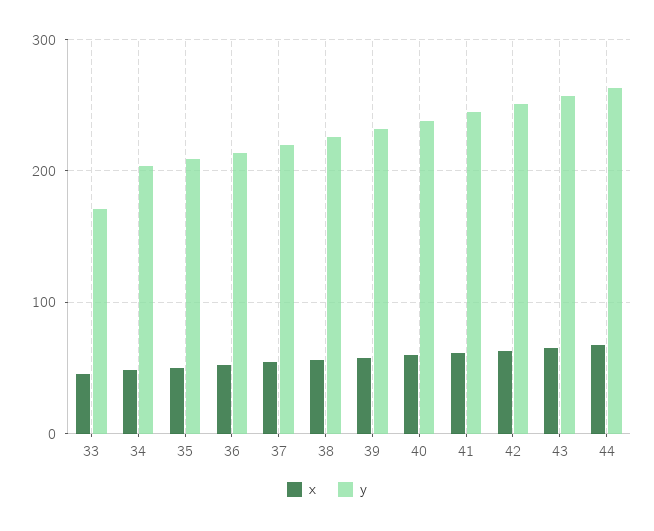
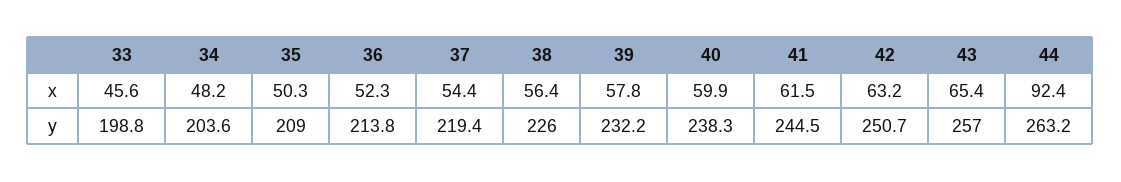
  {
    "x": {
      "33": 45.6,
      "34": 48.2,
      "35": 50.3,
      "36": 52.3,
      "37": 54.4,
      "38": 56.4,
      "39": 57.8,
      "40": 59.9,
      "41": 61.5,
      "42": 63.2,
      "43": 65.4,
-     "44": 70
+     "44": 92.4
    },
    "y": {
-     "33": 170,
+     "33": 198.8,
      "34": 203.6,
      "35": 209,
      "36": 213.8,
      "37": 219.4,
      "38": 226,
      "39": 232.2,
      "40": 238.3,
      "41": 244.5,
      "42": 250.7,
      "43": 257,
      "44": 263.2
    }
  }

